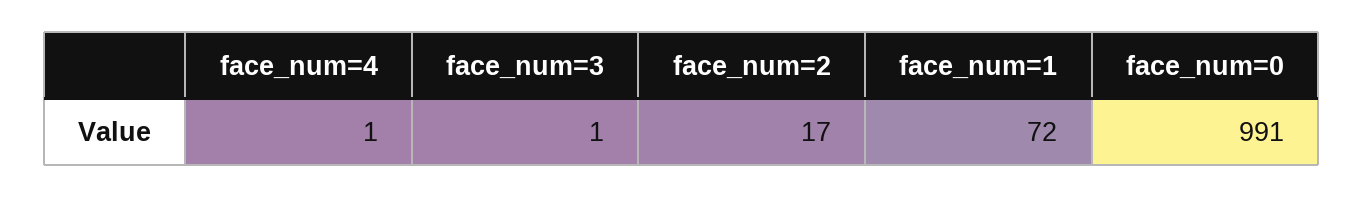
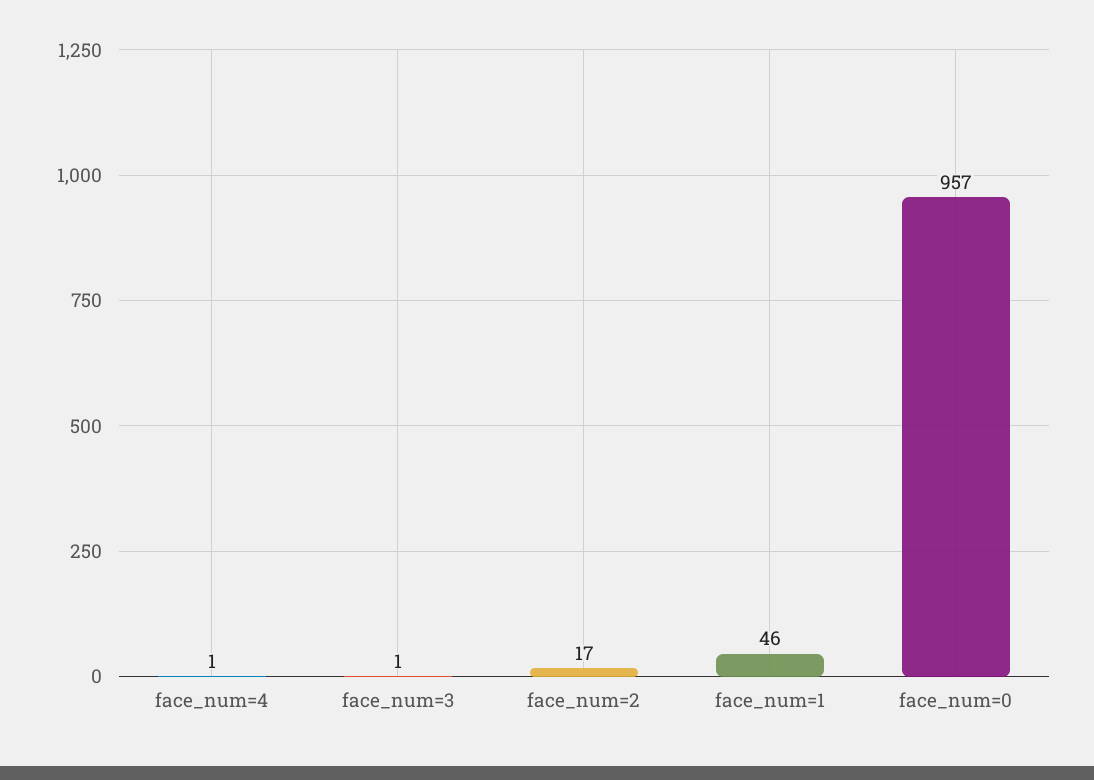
  {
    "face_num=4": 1,
    "face_num=3": 1,
    "face_num=2": 17,
-   "face_num=1": 72,
+   "face_num=1": 46,
-   "face_num=0": 991
+   "face_num=0": 957
  }

